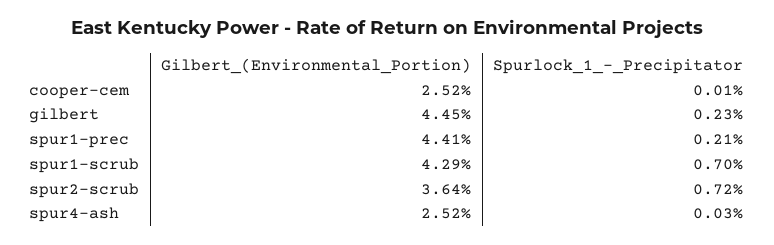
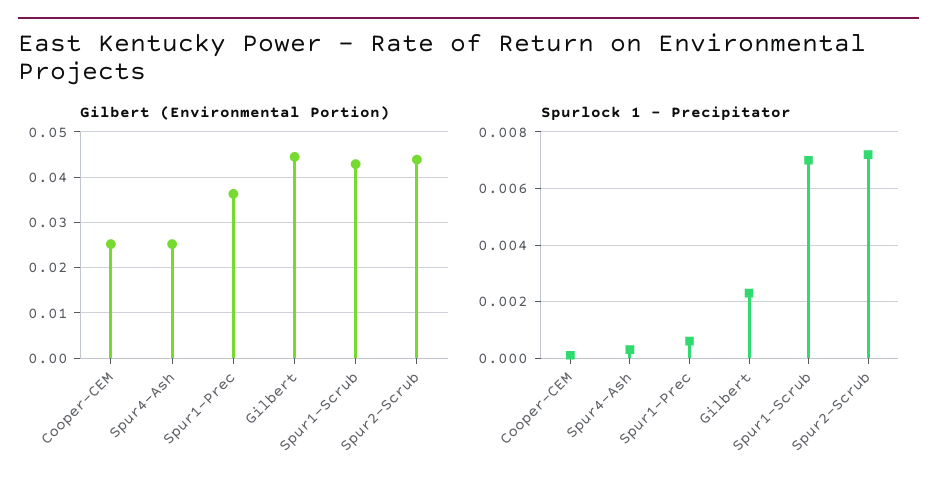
  {
    "Gilbert_(Environmental_Portion)": {
      "cooper-cem": 0.0252,
      "gilbert": 0.0445,
-     "spur1-prec": 0.0441,
+     "spur1-prec": 0.036,
      "spur1-scrub": 0.0429,
-     "spur2-scrub": 0.0364,
+     "spur2-scrub": 0.044,
      "spur4-ash": 0.0252
    },
    "Spurlock_1_-_Precipitator": {
      "cooper-cem": 0.0001,
      "gilbert": 0.0023,
-     "spur1-prec": 0.0021,
+     "spur1-prec": 0.0005,
      "spur1-scrub": 0.007,
      "spur2-scrub": 0.0072,
      "spur4-ash": 0.0003
    }
  }

